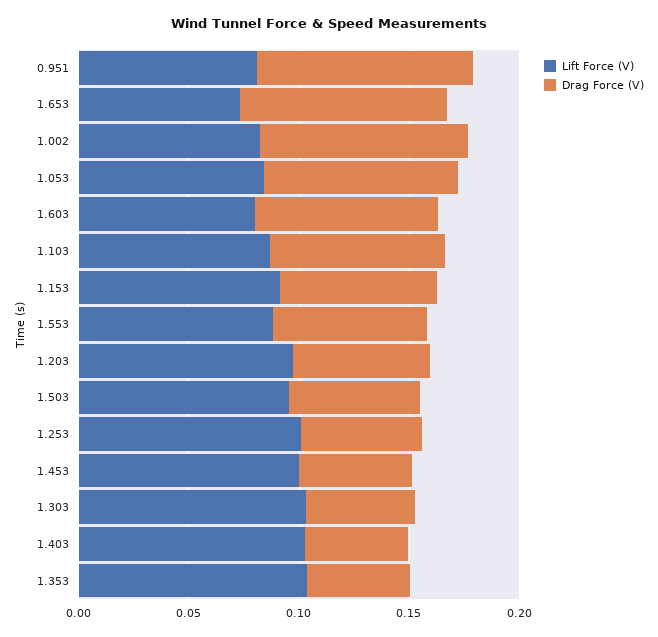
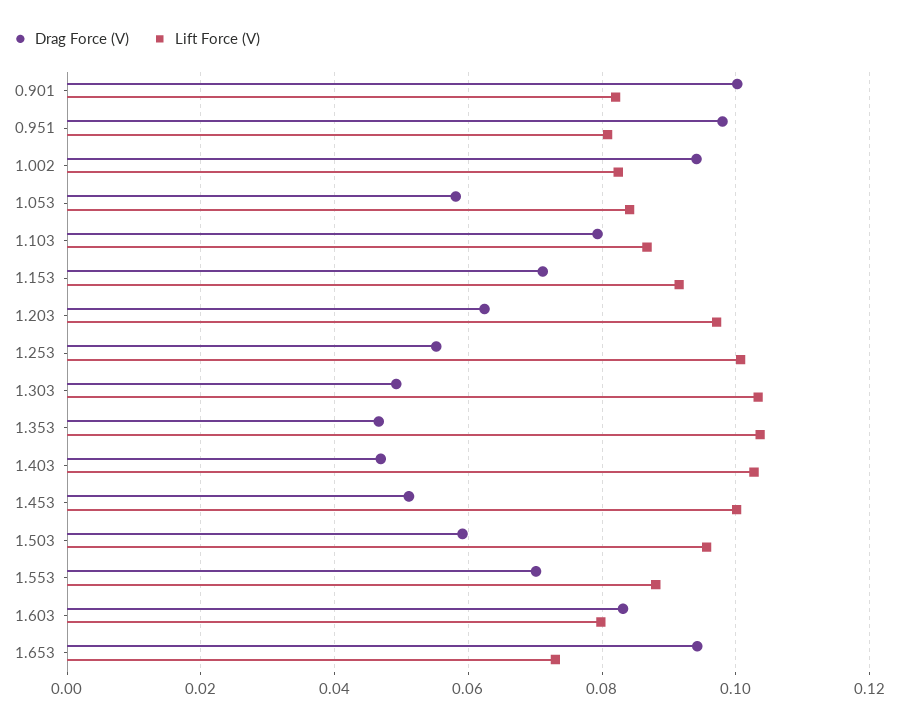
  {
    "Lift Force (V)": {
      "0.951": 0.08,
      "1.653": 0.074,
      "1.002": 0.082,
      "1.053": 0.084,
      "1.603": 0.08,
      "1.103": 0.086,
      "1.153": 0.092,
      "1.553": 0.088,
      "1.203": 0.098,
      "1.503": 0.096,
      "1.253": 0.1,
      "1.453": 0.1,
      "1.303": 0.104,
      "1.403": 0.102,
-     "1.353": 0.104
+     "1.353": 0.104,
+     "0.901": 0.082
    },
    "Drag Force (V)": {
      "0.951": 0.098,
      "1.653": 0.094,
      "1.002": 0.094,
-     "1.053": 0.09,
+     "1.053": 0.058,
      "1.603": 0.084,
      "1.103": 0.08,
      "1.153": 0.072,
      "1.553": 0.07,
      "1.203": 0.062,
      "1.503": 0.06,
      "1.253": 0.056,
      "1.453": 0.052,
      "1.303": 0.05,
      "1.403": 0.046,
-     "1.353": 0.046
+     "1.353": 0.046,
+     "0.901": 0.1
    }
  }

